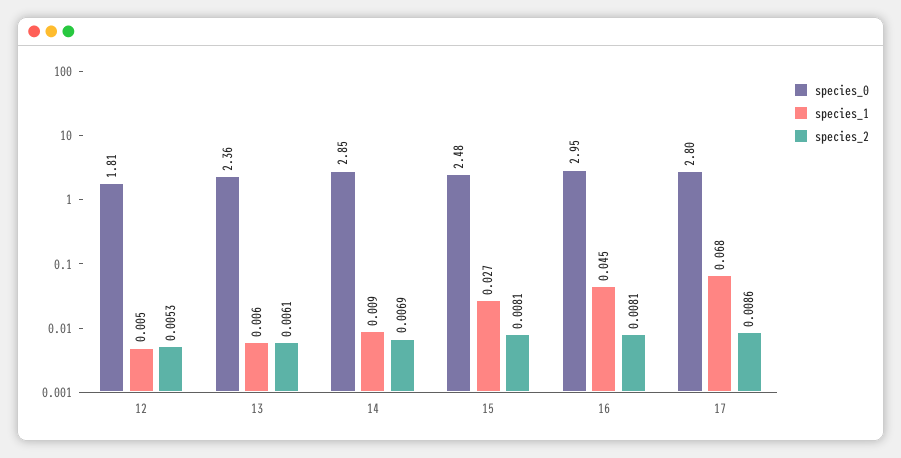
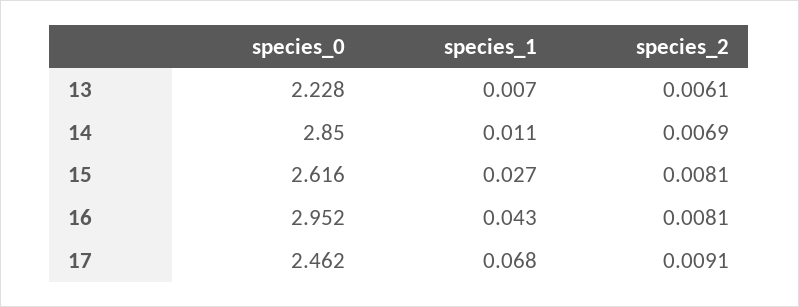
  {
    "species_0": {
-     "12": 1.81,
-     "13": 2.36,
+     "13": 2.228,
      "14": 2.85,
-     "15": 2.48,
+     "15": 2.616,
      "16": 2.952,
-     "17": 2.8
+     "17": 2.462
    },
    "species_1": {
-     "12": 0.005,
-     "13": 0.006,
+     "13": 0.007,
-     "14": 0.009,
+     "14": 0.011,
      "15": 0.027,
-     "16": 0.045,
+     "16": 0.043,
      "17": 0.068
    },
    "species_2": {
-     "12": 0.0053,
      "13": 0.0061,
      "14": 0.0069,
      "15": 0.0081,
      "16": 0.0081,
-     "17": 0.0086
+     "17": 0.0091
    }
  }

